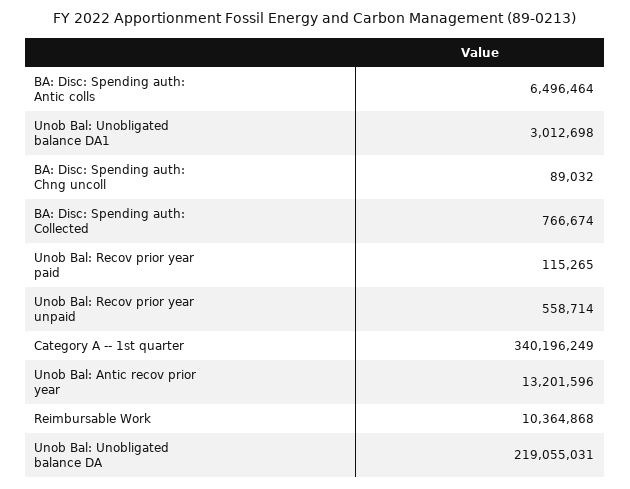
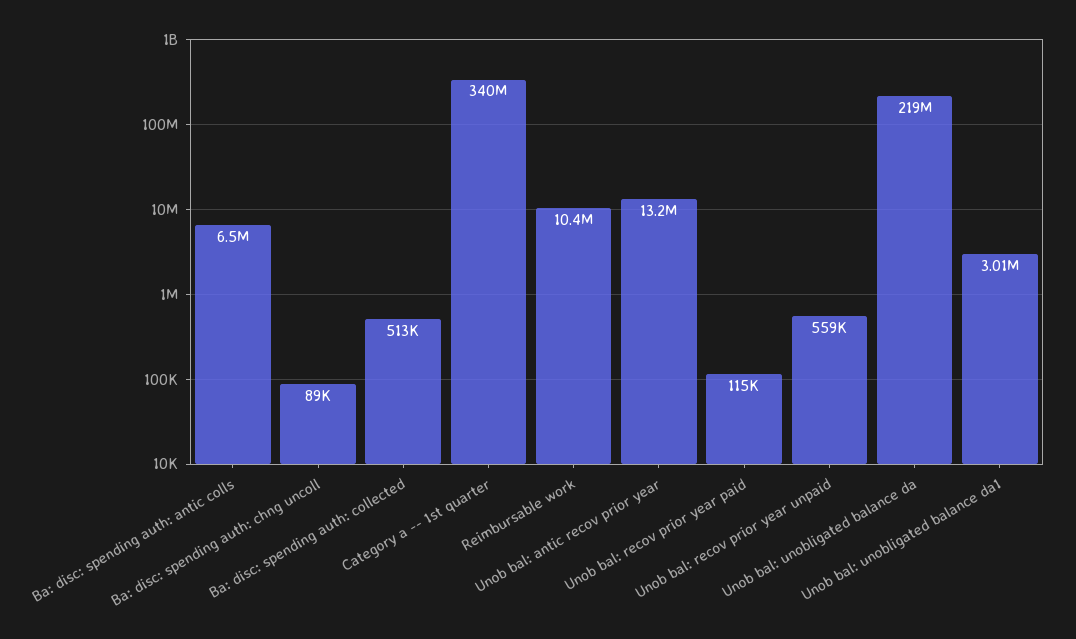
  {
    "BA: Disc: Spending auth: Antic colls": 6496464,
    "Unob Bal: Unobligated balance DA1": 3012698,
    "BA: Disc: Spending auth: Chng uncoll": 89032,
-   "BA: Disc: Spending auth: Collected": 766674,
+   "BA: Disc: Spending auth: Collected": 513000,
    "Unob Bal: Recov prior year paid": 115265,
    "Unob Bal: Recov prior year unpaid": 558714,
    "Category A -- 1st quarter": 340196249,
    "Unob Bal: Antic recov prior year": 13201596,
    "Reimbursable Work": 10364868,
    "Unob Bal: Unobligated balance DA": 219055031
  }

